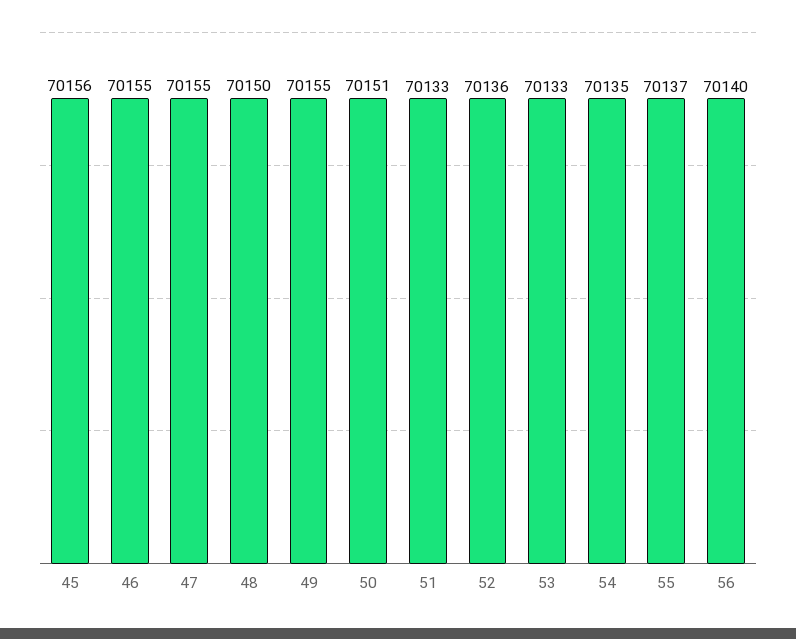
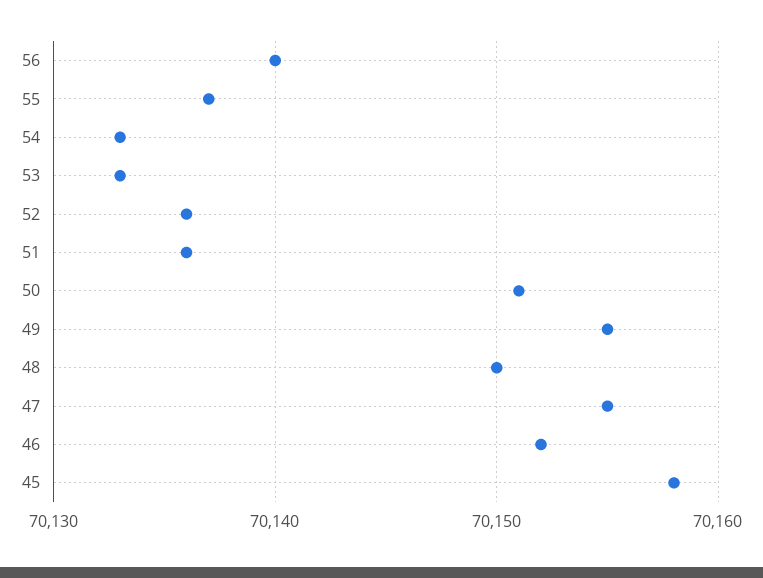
  {
-   "45": 70156,
+   "45": 70158,
-   "46": 70155,
+   "46": 70152,
    "47": 70155,
    "48": 70150,
    "49": 70155,
    "50": 70151,
-   "51": 70133,
+   "51": 70136,
    "52": 70136,
    "53": 70133,
-   "54": 70135,
+   "54": 70133,
    "55": 70137,
    "56": 70140
  }

